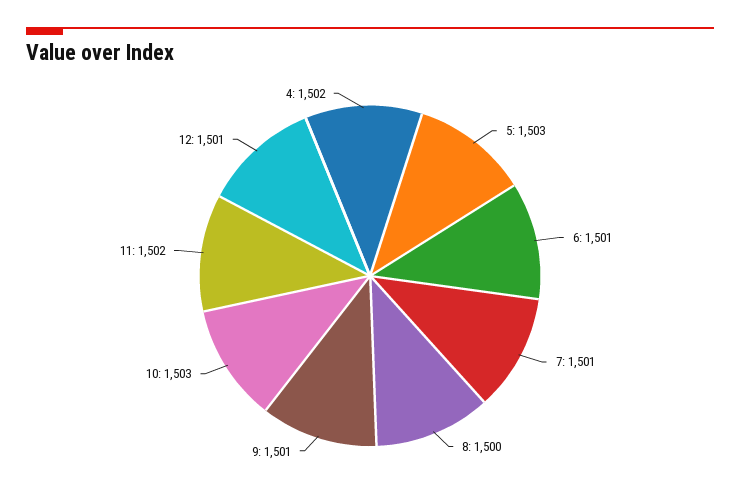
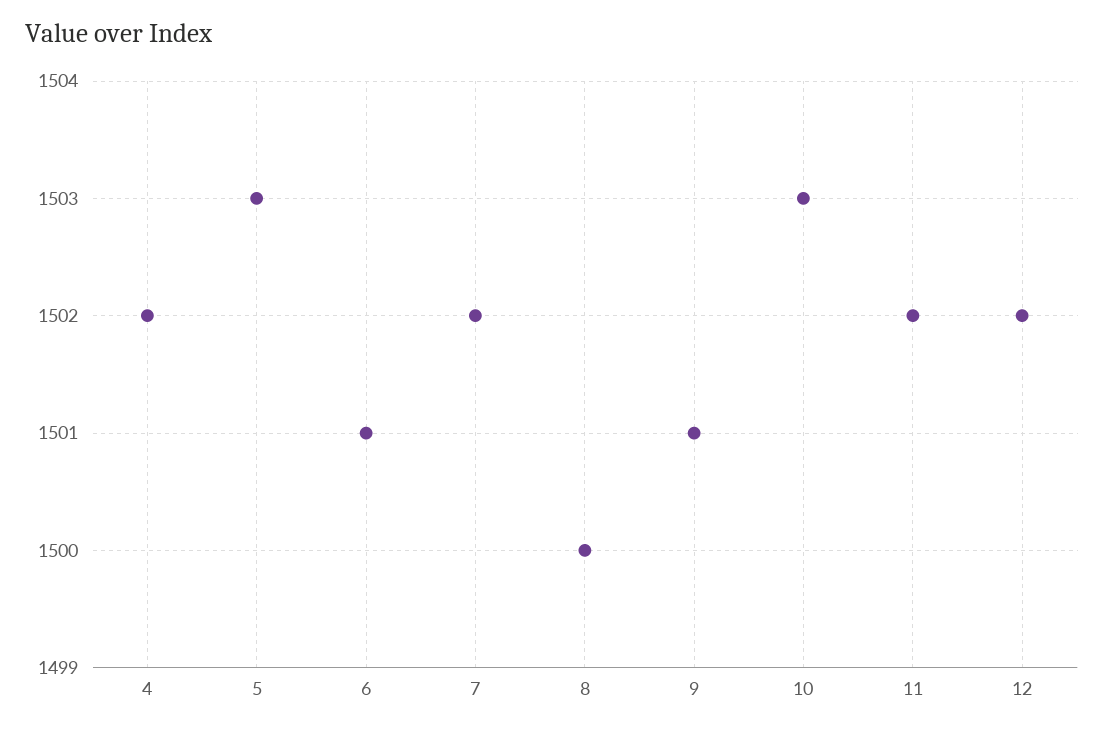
  {
    "5": 1503,
    "6": 1501,
-   "7": 1501,
+   "7": 1502,
    "8": 1500,
    "9": 1501,
    "10": 1503,
    "11": 1502,
-   "12": 1501,
+   "12": 1502,
    "4": 1502
  }

